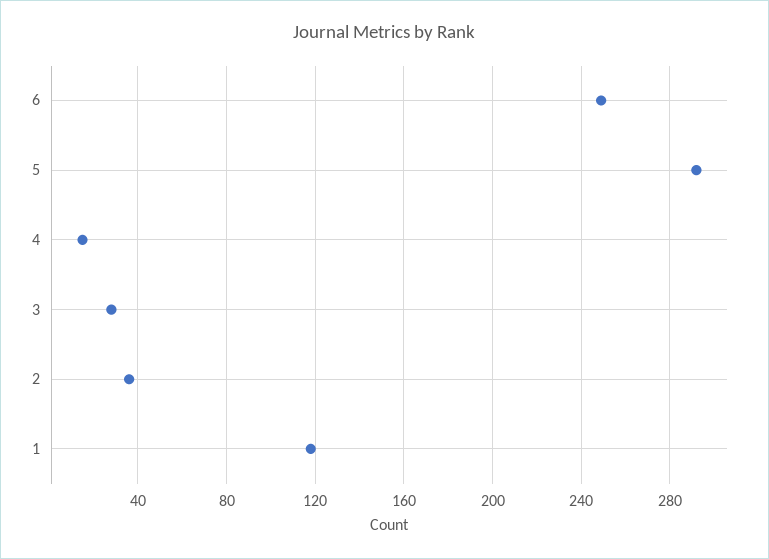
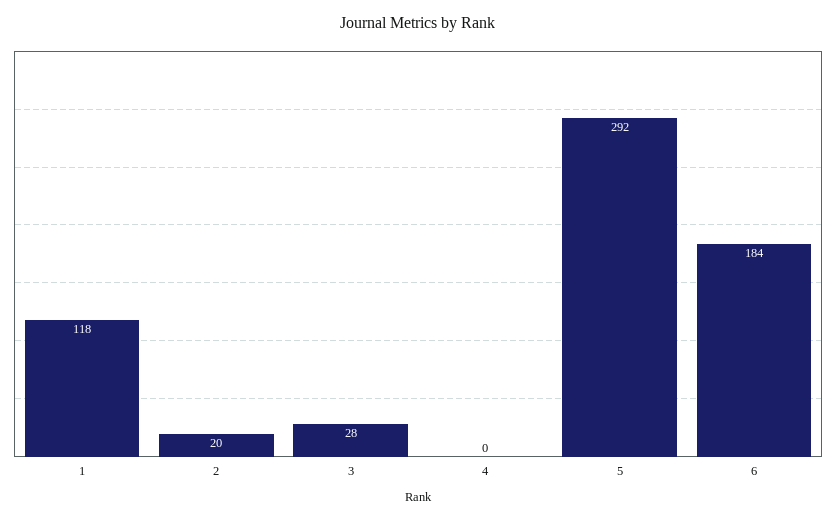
  {
-   "6": 250,
+   "6": 184,
    "5": 292,
-   "4": 15,
+   "4": 0,
    "3": 28,
-   "2": 35,
+   "2": 20,
    "1": 118
  }

